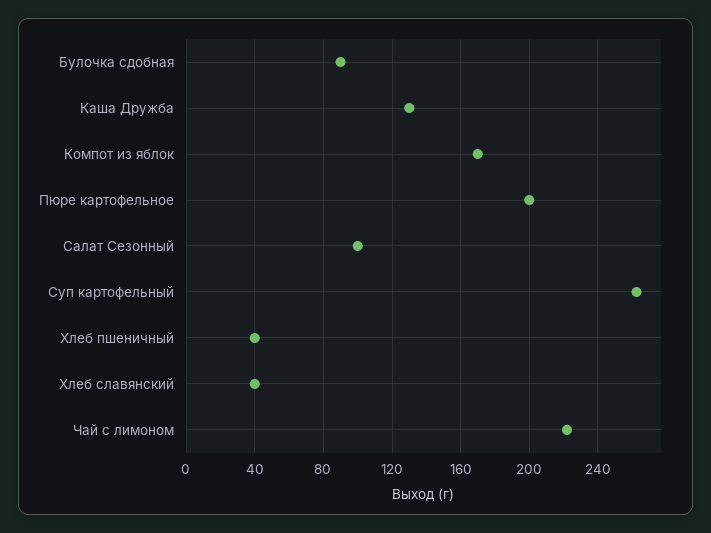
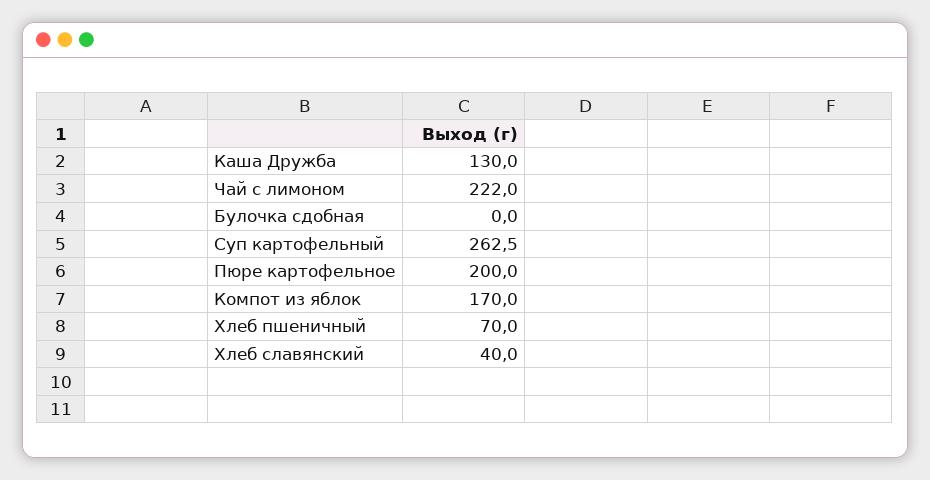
  {
-   "Булочка сдобная": 90,
+   "Булочка сдобная": 0,
    "Каша Дружба": 130,
    "Компот из яблок": 170,
    "Пюре картофельное": 200,
-   "Салат Сезонный": 100,
    "Суп картофельный": 262.5,
-   "Хлеб пшеничный": 40,
+   "Хлеб пшеничный": 70,
    "Хлеб славянский": 40,
    "Чай с лимоном": 222
  }

